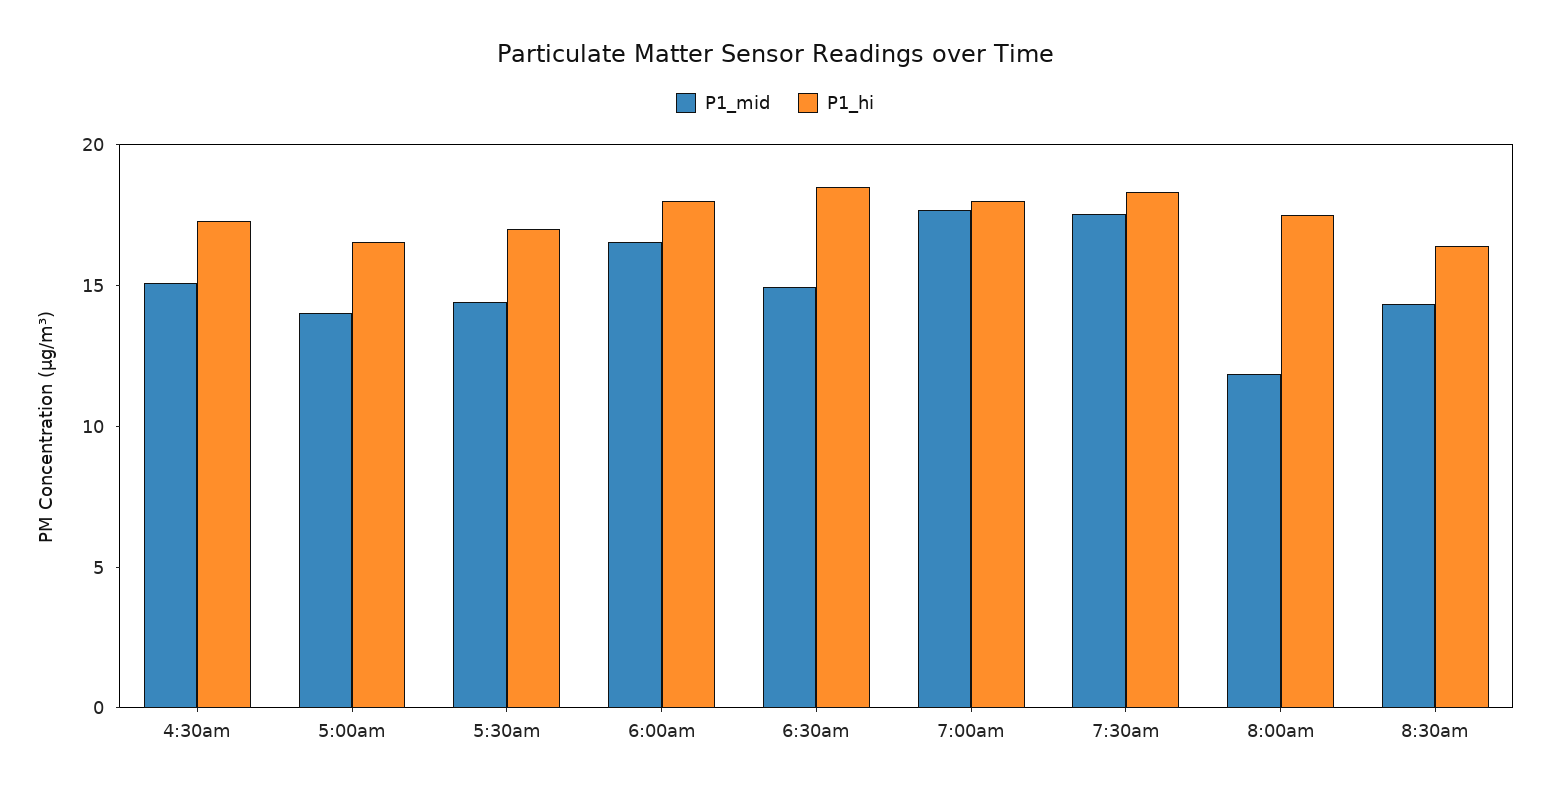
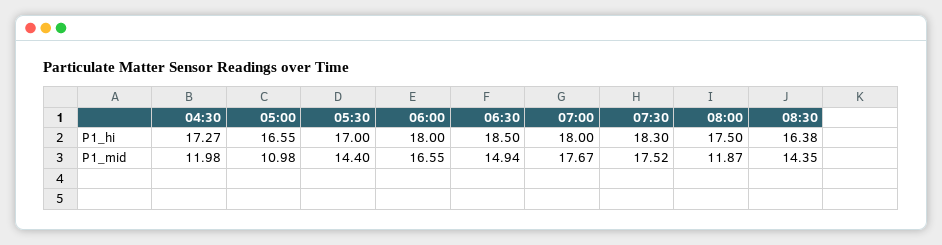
  {
    "P1_mid": {
-     "4:30am": 15,
+     "4:30am": 11.98,
-     "5:00am": 14,
+     "5:00am": 10.98,
      "5:30am": 14.4,
      "6:00am": 16.55,
      "6:30am": 14.94,
      "7:00am": 17.67,
      "7:30am": 17.52,
      "8:00am": 11.87,
      "8:30am": 14.35
    },
    "P1_hi": {
      "4:30am": 17.27,
      "5:00am": 16.55,
      "5:30am": 17,
      "6:00am": 18,
      "6:30am": 18.5,
      "7:00am": 18,
      "7:30am": 18.3,
      "8:00am": 17.5,
      "8:30am": 16.38
    }
  }

